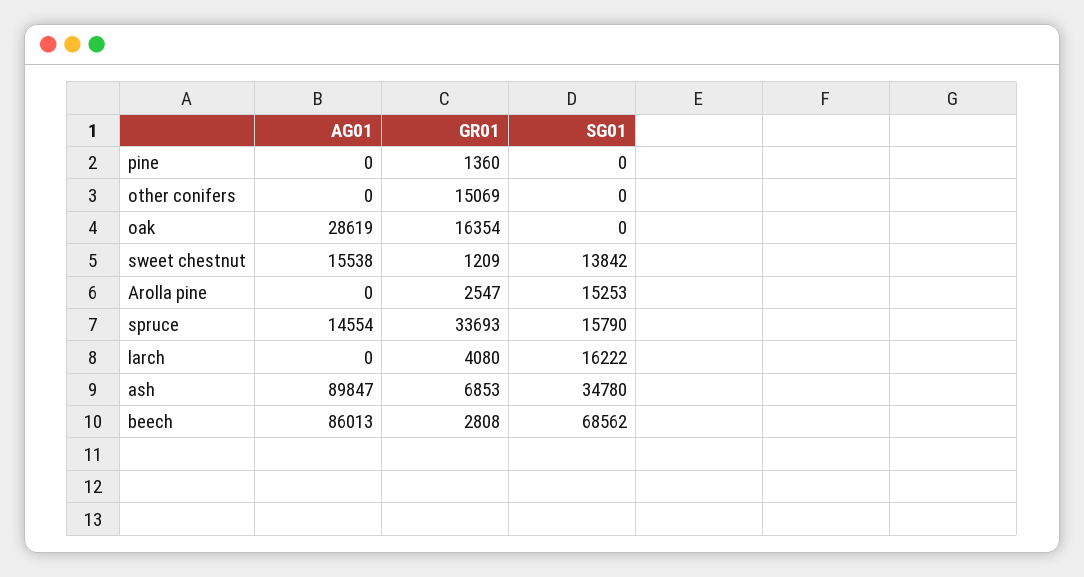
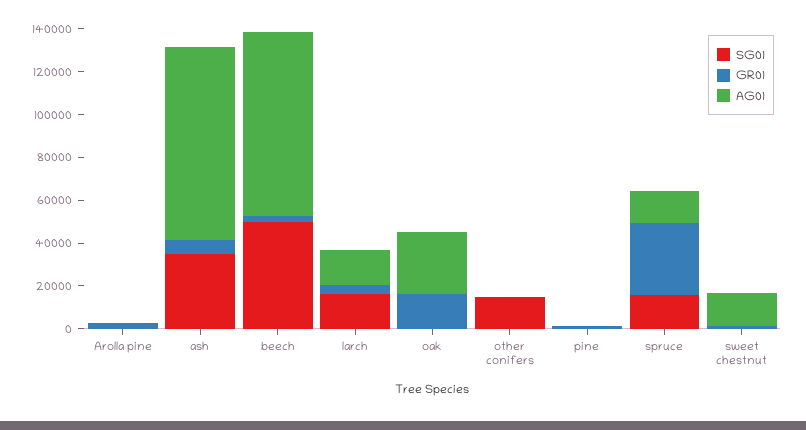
  {
    "AG01": {
      "pine": 0,
      "other conifers": 0,
      "oak": 28619,
      "sweet chestnut": 15538,
      "Arolla pine": 0,
      "spruce": 14554,
-     "larch": 0,
+     "larch": 15000,
      "ash": 89847,
      "beech": 86013
    },
    "GR01": {
      "pine": 1360,
-     "other conifers": 15069,
+     "other conifers": 0,
      "oak": 16354,
      "sweet chestnut": 1209,
      "Arolla pine": 2547,
      "spruce": 33693,
      "larch": 4080,
      "ash": 6853,
      "beech": 2808
    },
    "SG01": {
      "pine": 0,
-     "other conifers": 0,
+     "other conifers": 15000,
      "oak": 0,
-     "sweet chestnut": 13842,
+     "sweet chestnut": 0,
-     "Arolla pine": 15253,
+     "Arolla pine": 0,
      "spruce": 15790,
      "larch": 16222,
      "ash": 34780,
-     "beech": 68562
+     "beech": 50000
    }
  }

